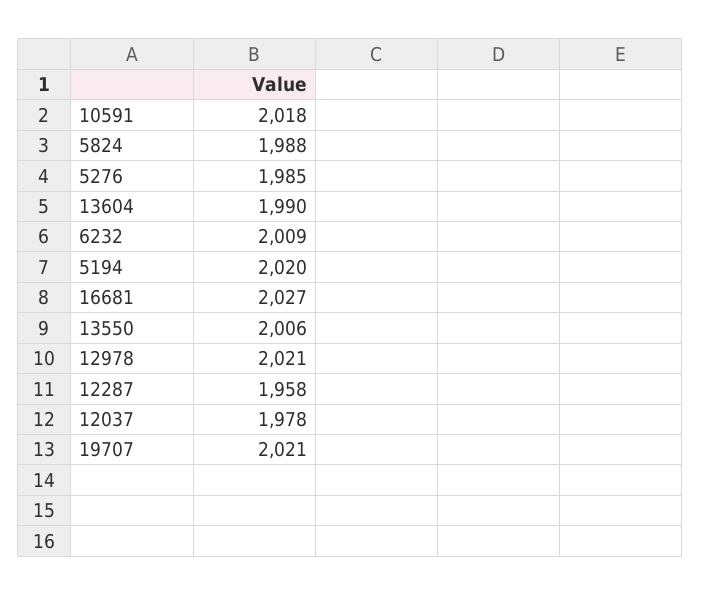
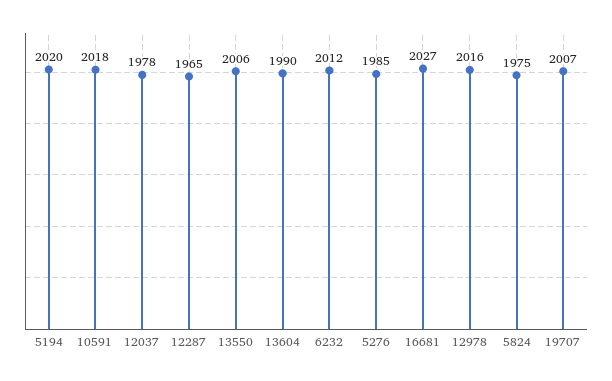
  {
    "10591": 2018,
-   "5824": 1988,
+   "5824": 1975,
    "5276": 1985,
    "13604": 1990,
-   "6232": 2009,
+   "6232": 2012,
    "5194": 2020,
    "16681": 2027,
    "13550": 2006,
-   "12978": 2021,
+   "12978": 2016,
-   "12287": 1958,
+   "12287": 1965,
    "12037": 1978,
-   "19707": 2021
+   "19707": 2007
  }

